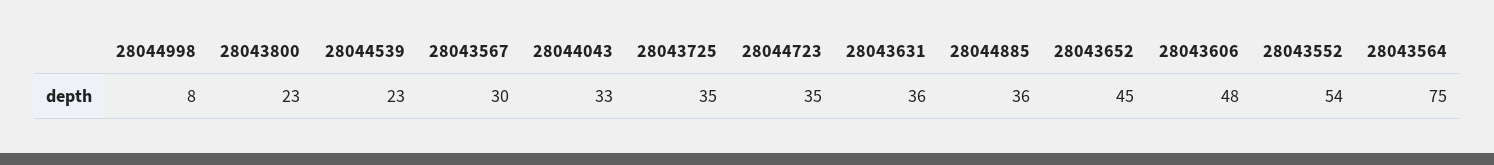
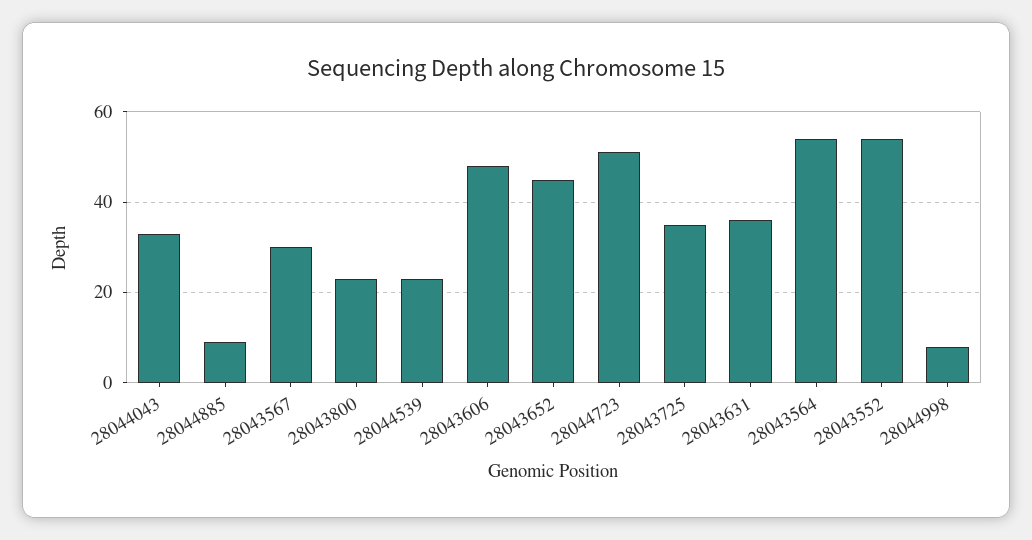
  {
    "28044998": 8,
    "28043800": 23,
    "28044539": 23,
    "28043567": 30,
    "28044043": 33,
    "28043725": 35,
-   "28044723": 35,
+   "28044723": 50,
    "28043631": 36,
-   "28044885": 36,
+   "28044885": 10,
    "28043652": 45,
    "28043606": 48,
    "28043552": 54,
-   "28043564": 75
+   "28043564": 55
  }

